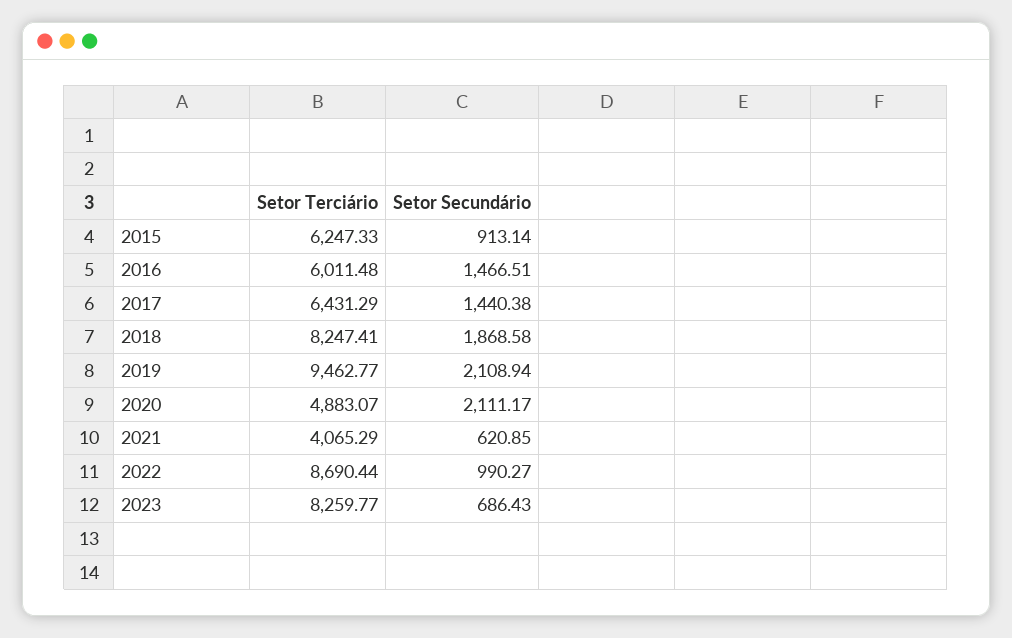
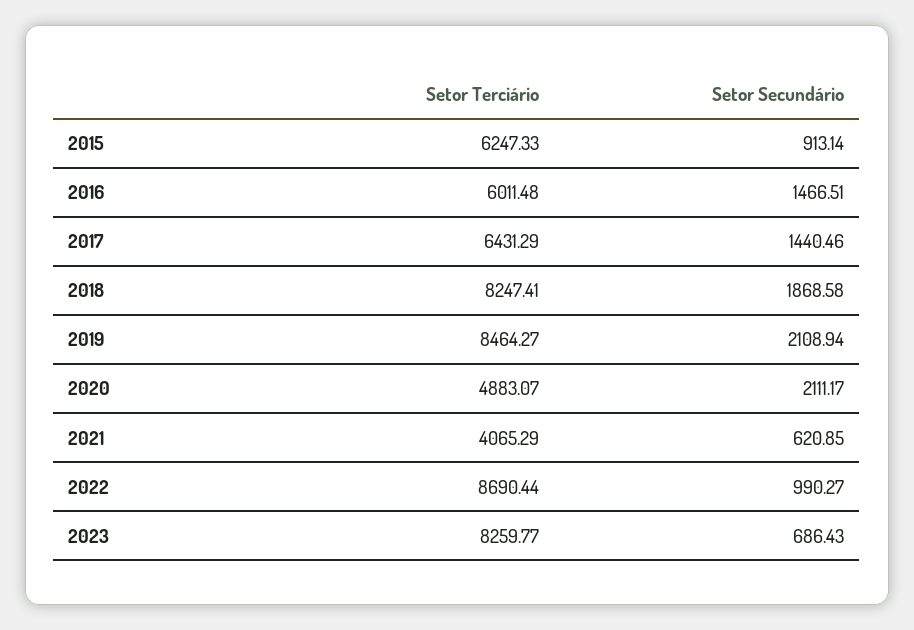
  {
    "Setor Terciário": {
      "2015": 6247.33,
      "2016": 6011.48,
      "2017": 6431.29,
      "2018": 8247.41,
-     "2019": 9462.77,
+     "2019": 8464.27,
      "2020": 4883.07,
      "2021": 4065.29,
      "2022": 8690.44,
      "2023": 8259.77
    },
    "Setor Secundário": {
      "2015": 913.14,
      "2016": 1466.51,
-     "2017": 1440.38,
+     "2017": 1440.46,
      "2018": 1868.58,
      "2019": 2108.94,
      "2020": 2111.17,
      "2021": 620.85,
      "2022": 990.27,
      "2023": 686.43
    }
  }

